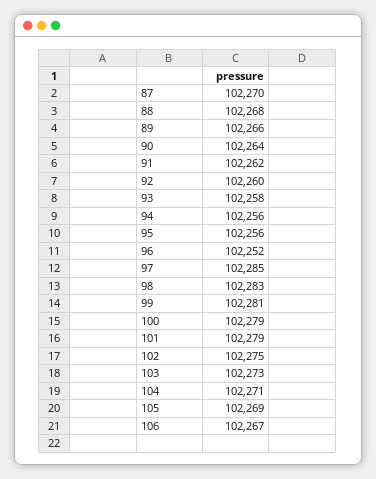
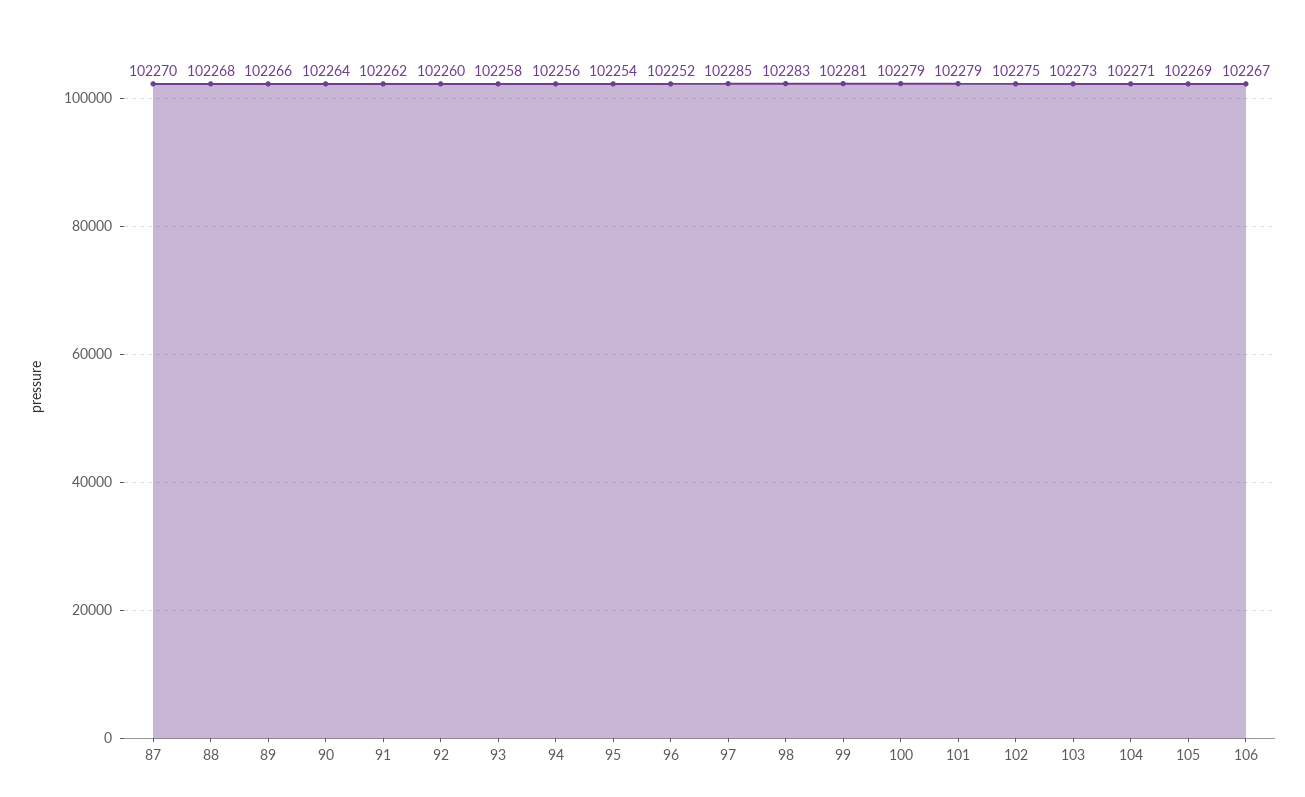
  {
    "87": 102270,
    "88": 102268,
    "89": 102266,
    "90": 102264,
    "91": 102262,
    "92": 102260,
    "93": 102258,
    "94": 102256,
-   "95": 102256,
+   "95": 102254,
    "96": 102252,
    "97": 102285,
    "98": 102283,
    "99": 102281,
    "100": 102279,
    "101": 102279,
    "102": 102275,
    "103": 102273,
    "104": 102271,
    "105": 102269,
    "106": 102267
  }

